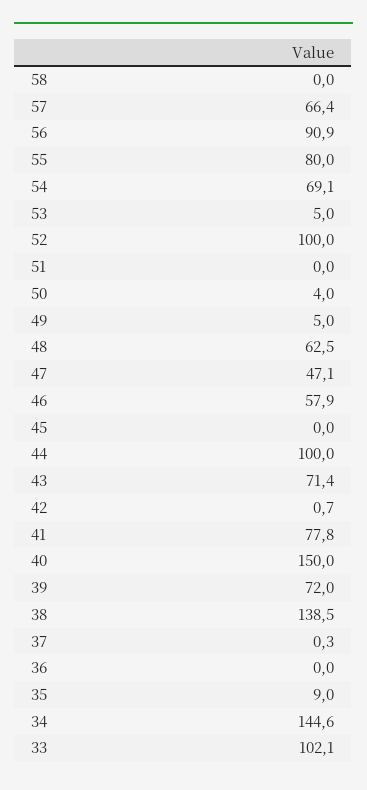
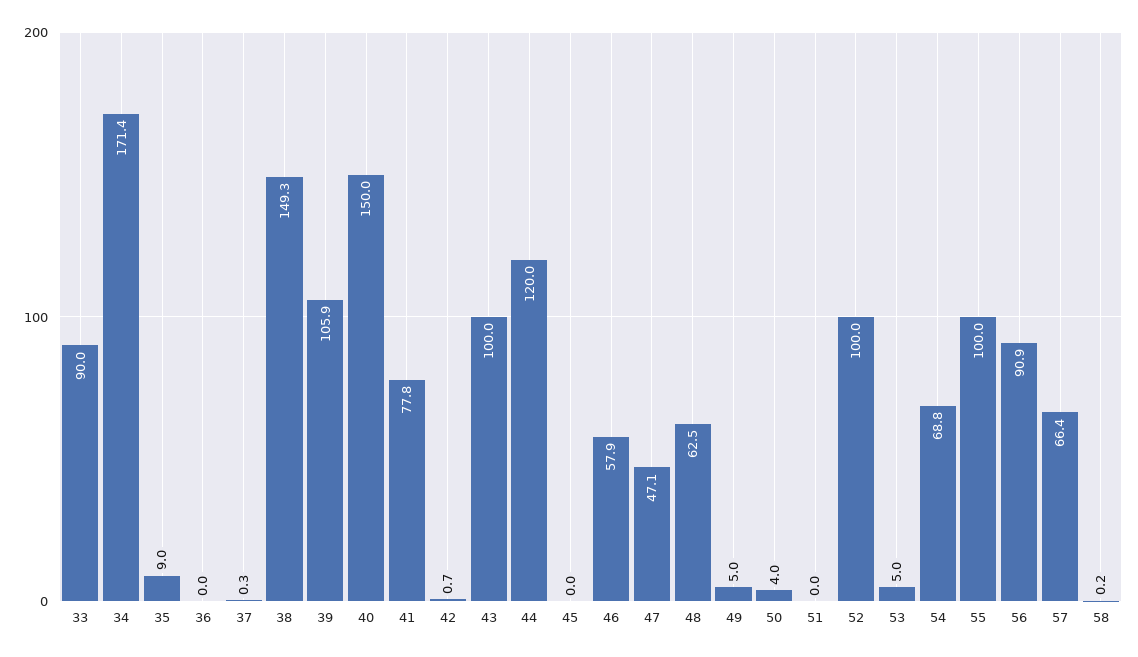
  {
-   "58": 0,
+   "58": 0.2,
    "57": 66.4,
    "56": 90.9,
-   "55": 80,
+   "55": 100,
-   "54": 69.1,
+   "54": 68.8,
    "53": 5,
    "52": 100,
    "51": 0,
    "50": 4,
    "49": 5,
    "48": 62.5,
    "47": 47.1,
    "46": 57.9,
    "45": 0,
-   "44": 100,
+   "44": 120,
-   "43": 71.4,
+   "43": 100,
    "42": 0.7,
    "41": 77.8,
    "40": 150,
-   "39": 72,
+   "39": 105.9,
-   "38": 138.5,
+   "38": 149.3,
    "37": 0.3,
    "36": 0,
    "35": 9,
-   "34": 144.6,
+   "34": 171.4,
-   "33": 102.1
+   "33": 90
  }

